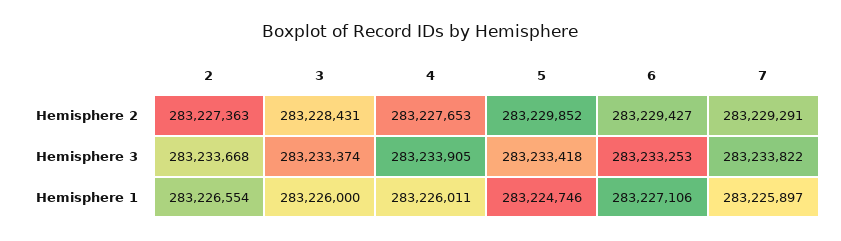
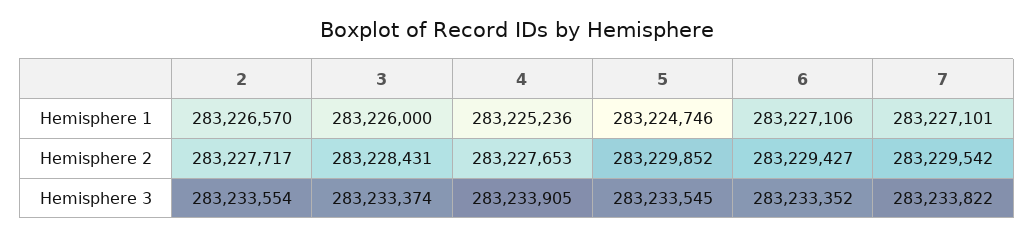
  {
    "2": {
-     "Hemisphere 2": 283227363,
+     "Hemisphere 2": 283227717,
-     "Hemisphere 3": 283233668,
+     "Hemisphere 3": 283233554,
-     "Hemisphere 1": 283226554
+     "Hemisphere 1": 283226570
    },
    "3": {
      "Hemisphere 2": 283228431,
      "Hemisphere 3": 283233374,
      "Hemisphere 1": 283226000
    },
    "4": {
      "Hemisphere 2": 283227653,
      "Hemisphere 3": 283233905,
-     "Hemisphere 1": 283226011
+     "Hemisphere 1": 283225236
    },
    "5": {
      "Hemisphere 2": 283229852,
-     "Hemisphere 3": 283233418,
+     "Hemisphere 3": 283233545,
      "Hemisphere 1": 283224746
    },
    "6": {
      "Hemisphere 2": 283229427,
-     "Hemisphere 3": 283233253,
+     "Hemisphere 3": 283233352,
      "Hemisphere 1": 283227106
    },
    "7": {
-     "Hemisphere 2": 283229291,
+     "Hemisphere 2": 283229542,
      "Hemisphere 3": 283233822,
-     "Hemisphere 1": 283225897
+     "Hemisphere 1": 283227101
    }
  }

